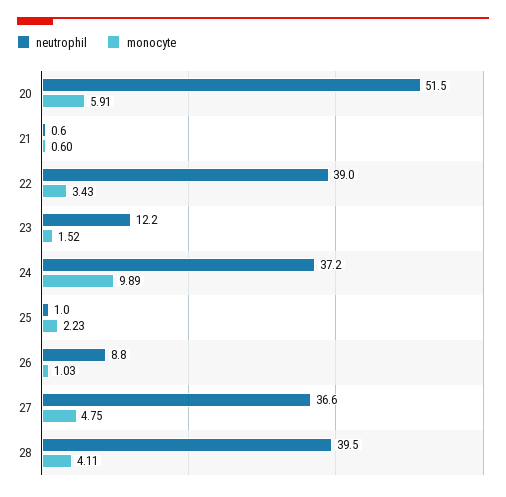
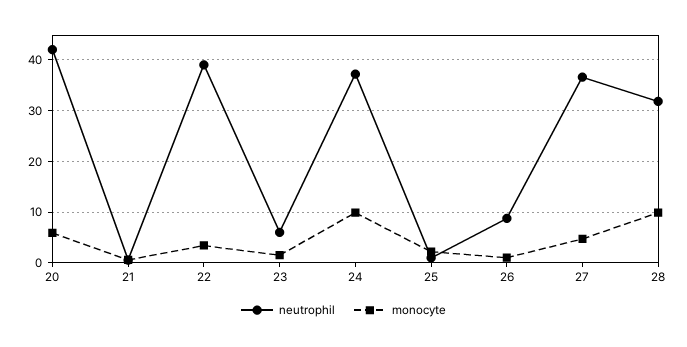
  {
    "neutrophil": {
-     "20": 51.5,
+     "20": 42,
      "21": 0.6,
      "22": 39,
-     "23": 12.2,
+     "23": 6,
      "24": 37.2,
      "25": 1,
      "26": 8.8,
      "27": 36.6,
-     "28": 39.5
+     "28": 32
    },
    "monocyte": {
      "20": 5.91,
      "21": 0.6,
      "22": 3.43,
      "23": 1.52,
      "24": 9.89,
      "25": 2.23,
      "26": 1.03,
      "27": 4.75,
-     "28": 4.11
+     "28": 10
    }
  }

